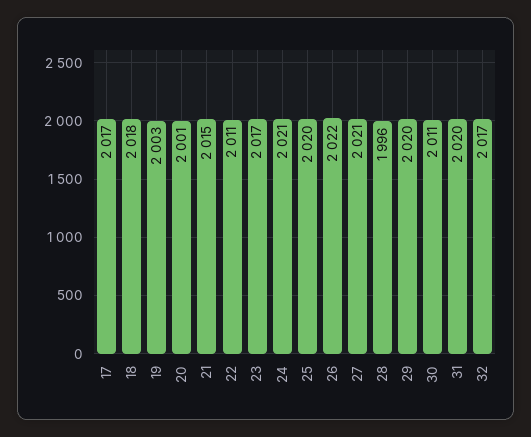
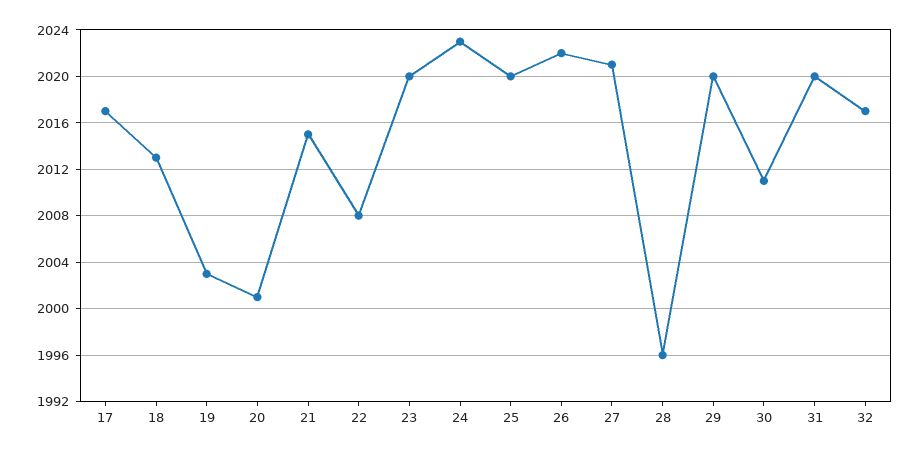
  {
    "17": 2017,
-   "18": 2018,
+   "18": 2013,
    "19": 2003,
    "20": 2001,
    "21": 2015,
-   "22": 2011,
+   "22": 2008,
-   "23": 2017,
+   "23": 2020,
-   "24": 2021,
+   "24": 2023,
    "25": 2020,
    "26": 2022,
    "27": 2021,
    "28": 1996,
    "29": 2020,
    "30": 2011,
    "31": 2020,
    "32": 2017
  }

